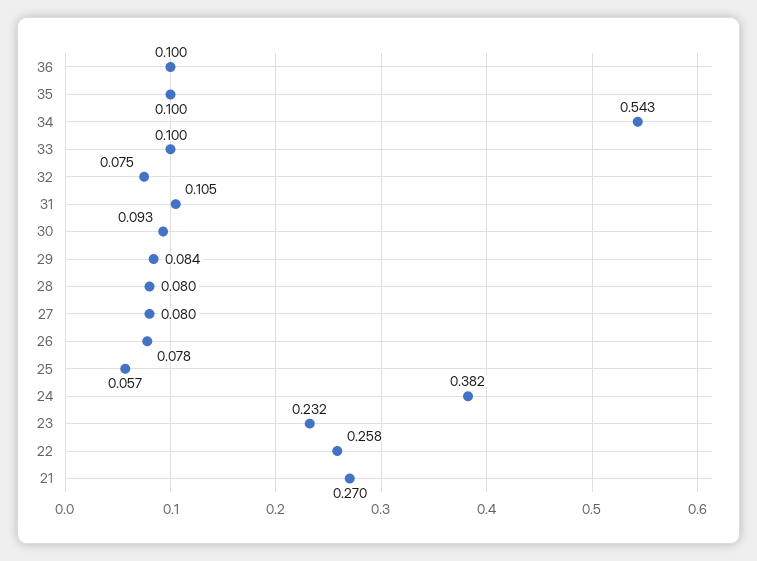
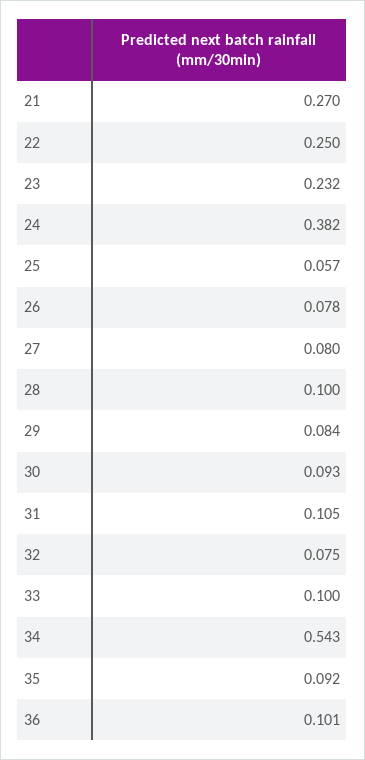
  {
-   "36": 0.1,
+   "36": 0.101,
-   "35": 0.1,
+   "35": 0.092,
    "34": 0.543,
    "33": 0.1,
    "32": 0.075,
    "31": 0.105,
    "30": 0.093,
    "29": 0.084,
-   "28": 0.08,
+   "28": 0.1,
    "27": 0.08,
    "26": 0.078,
    "25": 0.057,
    "24": 0.382,
    "23": 0.232,
-   "22": 0.258,
+   "22": 0.25,
    "21": 0.27
  }

